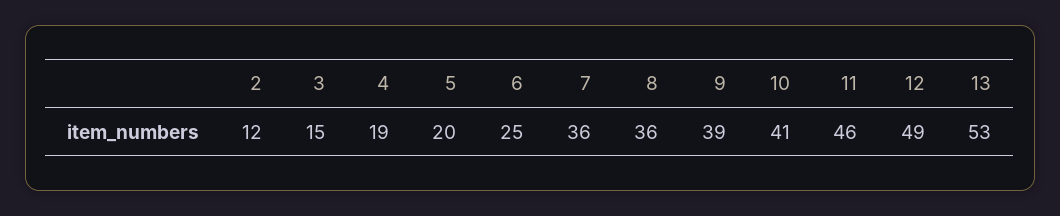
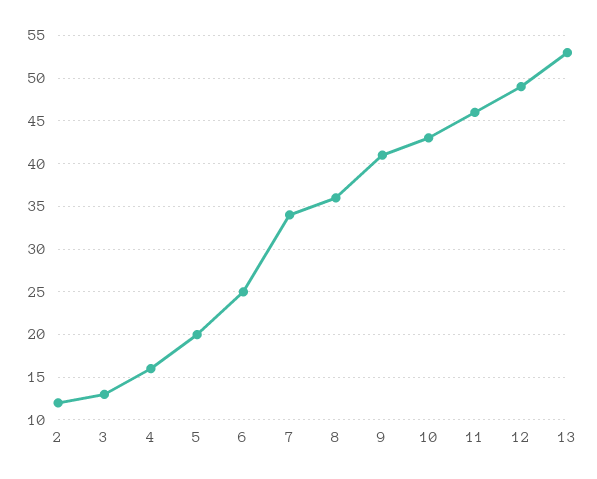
  {
    "2": 12,
-   "3": 15,
+   "3": 13,
-   "4": 19,
+   "4": 16,
    "5": 20,
    "6": 25,
-   "7": 36,
+   "7": 34,
    "8": 36,
-   "9": 39,
+   "9": 41,
-   "10": 41,
+   "10": 43,
    "11": 46,
    "12": 49,
    "13": 53
  }

